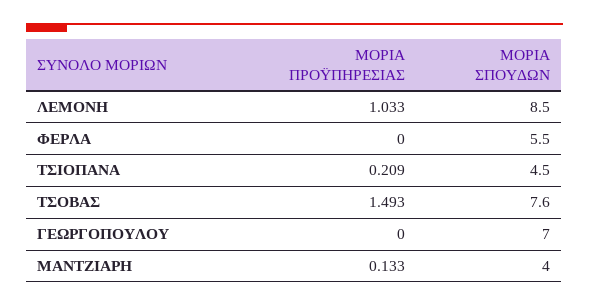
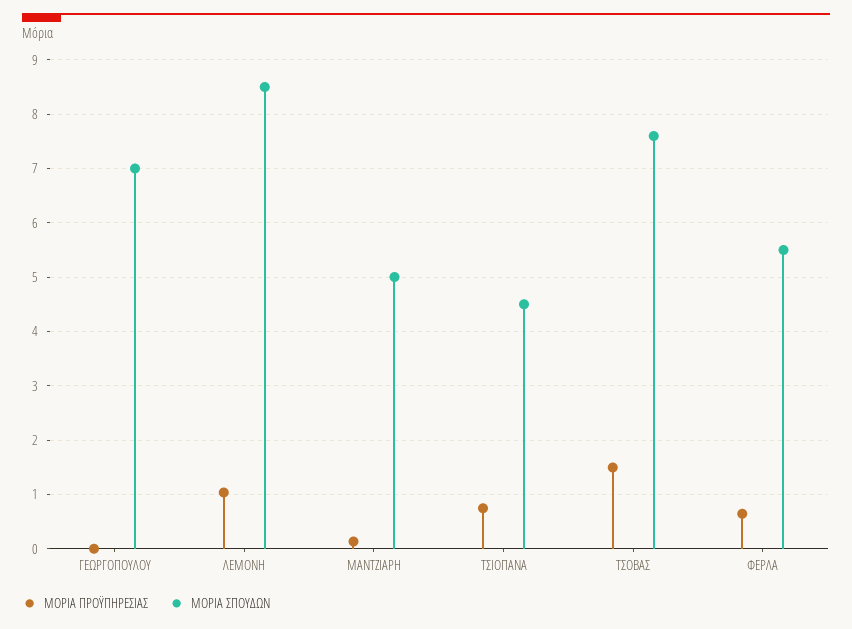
  {
    "ΜΟΡΙΑ ΠΡΟΫΠΗΡΕΣΙΑΣ": {
      "ΛΕΜΟΝΗ": 1.033,
-     "ΦΕΡΛΑ": 0,
+     "ΦΕΡΛΑ": 0.6,
-     "ΤΣΙΟΠΑΝΑ": 0.209,
+     "ΤΣΙΟΠΑΝΑ": 0.8,
      "ΤΣΟΒΑΣ": 1.493,
      "ΓΕΩΡΓΟΠΟΥΛΟΥ": 0,
      "ΜΑΝΤΖΙΑΡΗ": 0.133
    },
    "ΜΟΡΙΑ ΣΠΟΥΔΩΝ": {
      "ΛΕΜΟΝΗ": 8.5,
      "ΦΕΡΛΑ": 5.5,
      "ΤΣΙΟΠΑΝΑ": 4.5,
      "ΤΣΟΒΑΣ": 7.6,
      "ΓΕΩΡΓΟΠΟΥΛΟΥ": 7,
-     "ΜΑΝΤΖΙΑΡΗ": 4
+     "ΜΑΝΤΖΙΑΡΗ": 5
    }
  }

